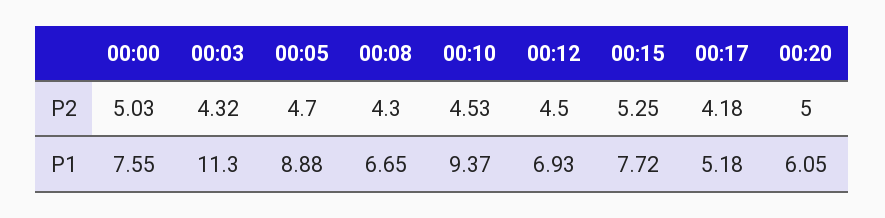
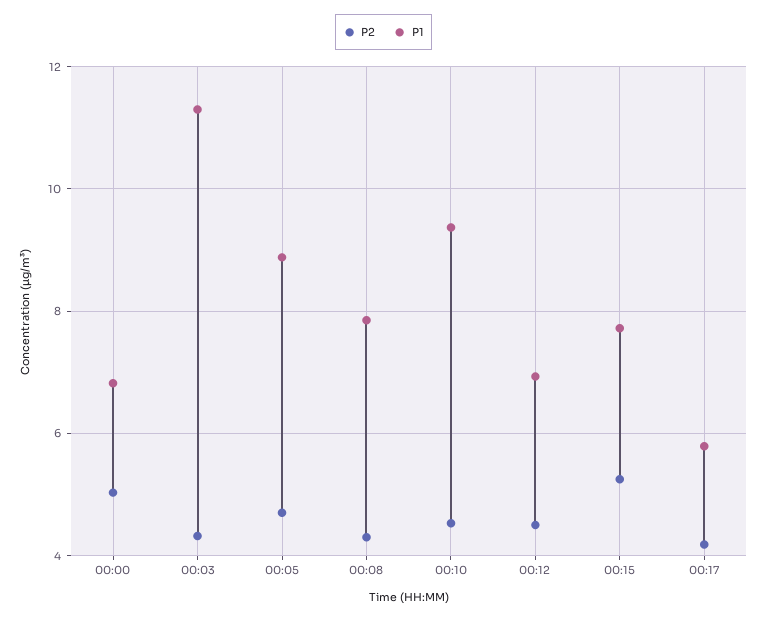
  {
    "P2": {
      "00:00": 5.03,
      "00:03": 4.32,
      "00:05": 4.7,
      "00:08": 4.3,
      "00:10": 4.53,
      "00:12": 4.5,
      "00:15": 5.25,
-     "00:17": 4.18,
+     "00:17": 4.18
-     "00:20": 5
    },
    "P1": {
-     "00:00": 7.55,
+     "00:00": 6.8,
      "00:03": 11.3,
      "00:05": 8.88,
-     "00:08": 6.65,
+     "00:08": 7.8,
      "00:10": 9.37,
      "00:12": 6.93,
      "00:15": 7.72,
-     "00:17": 5.18,
+     "00:17": 5.8
-     "00:20": 6.05
    }
  }

